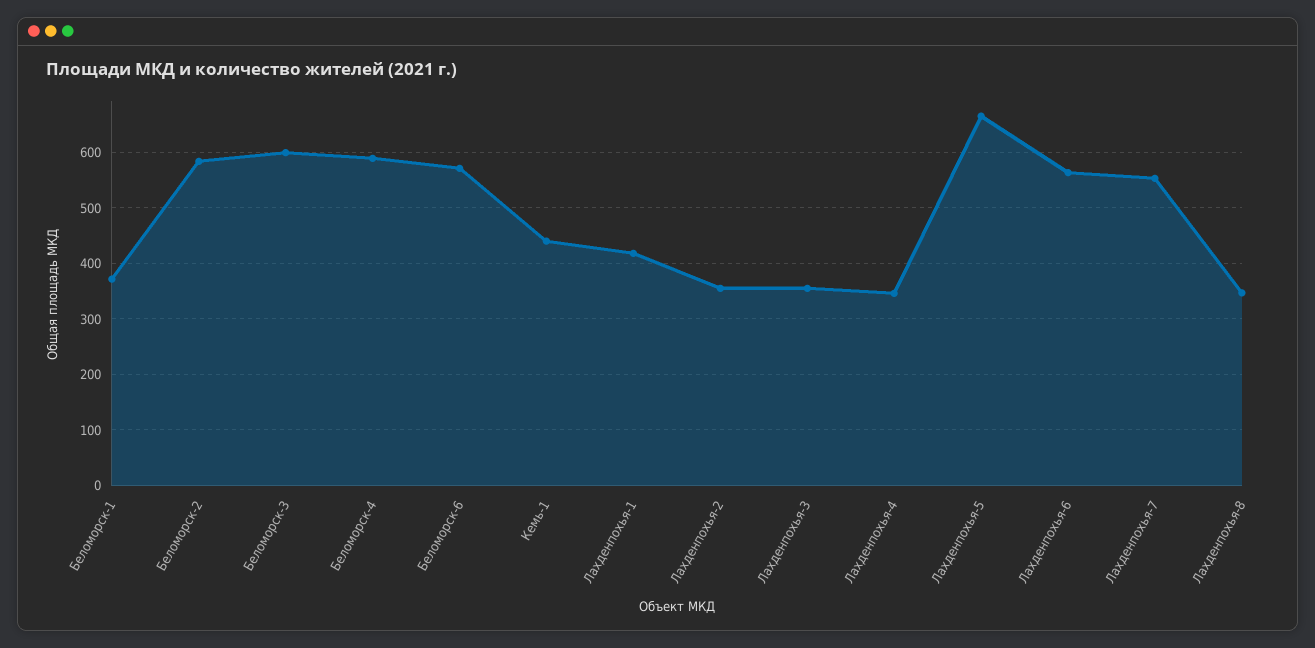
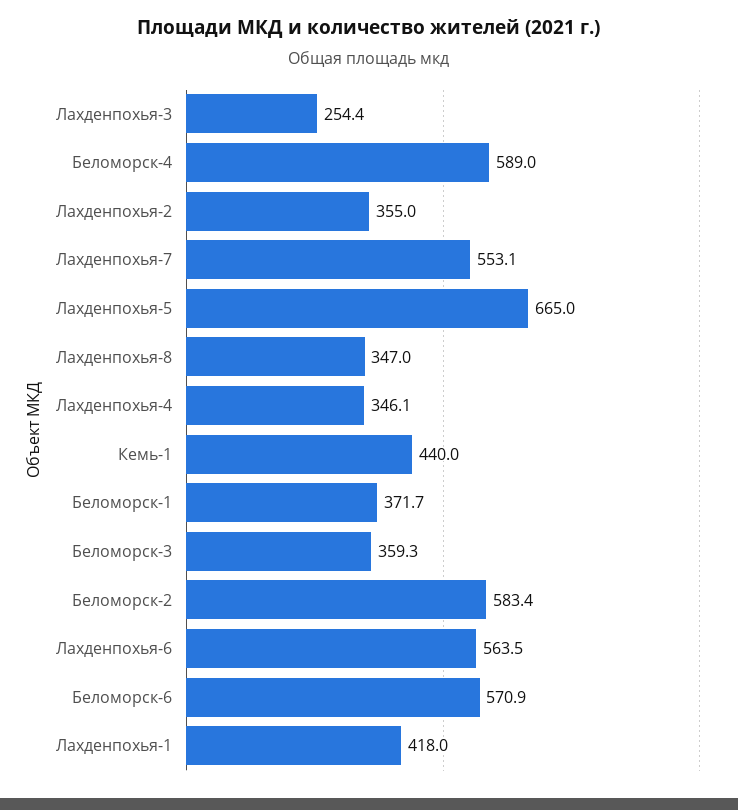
  {
    "Беломорск-1": 371.7,
    "Беломорск-2": 583.4,
-   "Беломорск-3": 600,
+   "Беломорск-3": 359.3,
    "Беломорск-4": 589,
    "Беломорск-6": 570.9,
    "Кемь-1": 440,
    "Лахденпохья-1": 418,
    "Лахденпохья-2": 355,
-   "Лахденпохья-3": 360,
+   "Лахденпохья-3": 254.4,
    "Лахденпохья-4": 346.1,
    "Лахденпохья-5": 665,
    "Лахденпохья-6": 563.5,
    "Лахденпохья-7": 553.1,
    "Лахденпохья-8": 347
  }

